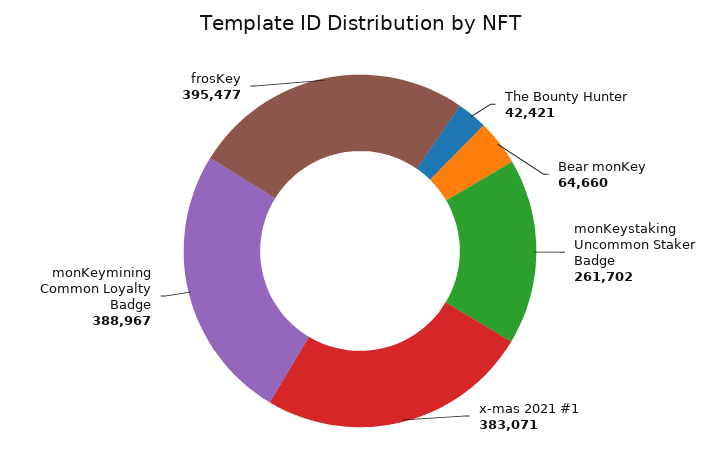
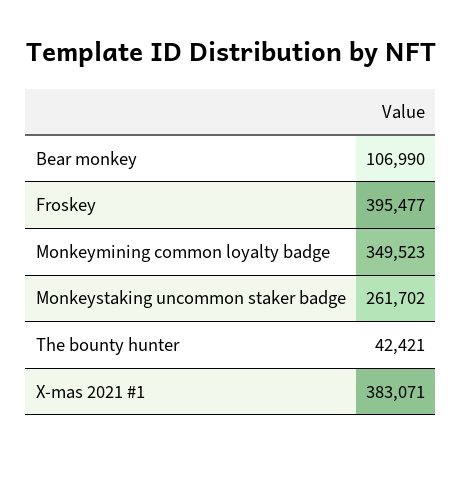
  {
    "The Bounty Hunter": 42421,
-   "Bear monKey": 64660,
+   "Bear monKey": 106990,
    "monKeystaking Uncommon Staker Badge": 261702,
    "x-mas 2021 #1": 383071,
-   "monKeymining Common Loyalty Badge": 388967,
+   "monKeymining Common Loyalty Badge": 349523,
    "frosKey": 395477
  }

